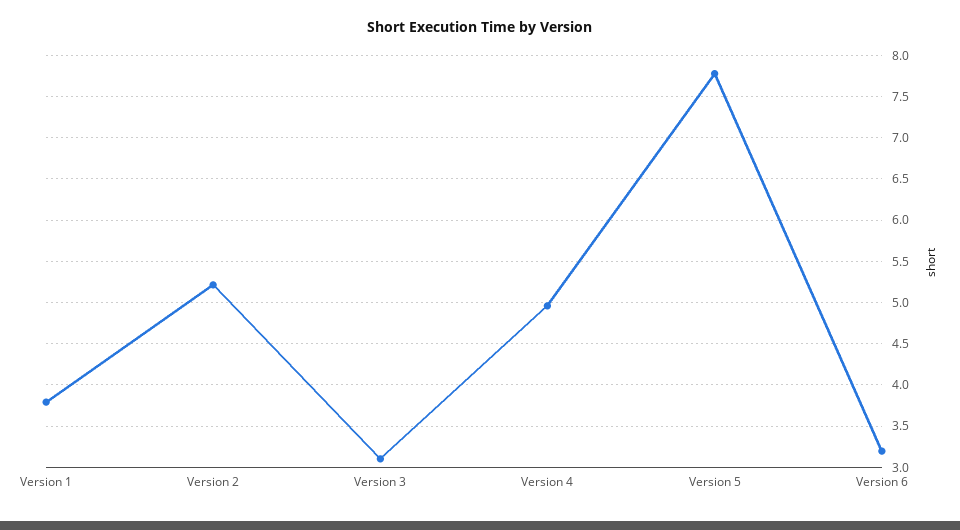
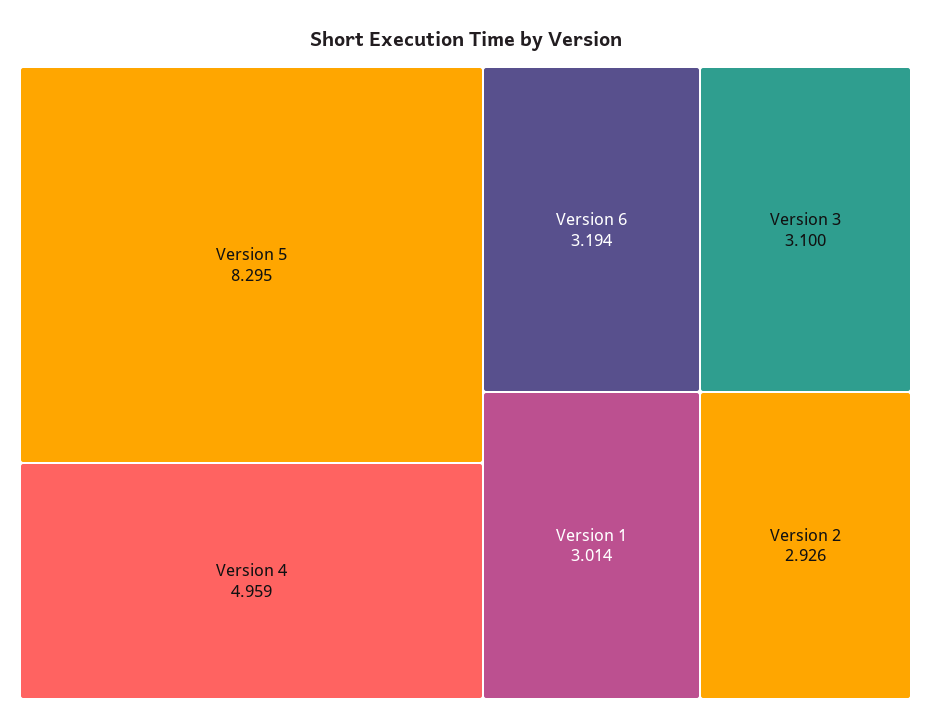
  {
-   "Version 1": 3.8,
+   "Version 1": 3.014,
-   "Version 2": 5.2,
+   "Version 2": 2.926,
    "Version 3": 3.1,
    "Version 4": 4.959,
-   "Version 5": 7.8,
+   "Version 5": 8.295,
    "Version 6": 3.194
  }

